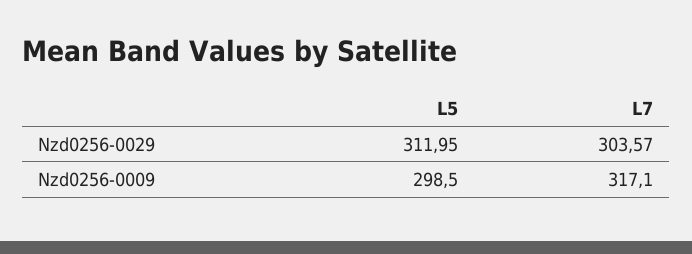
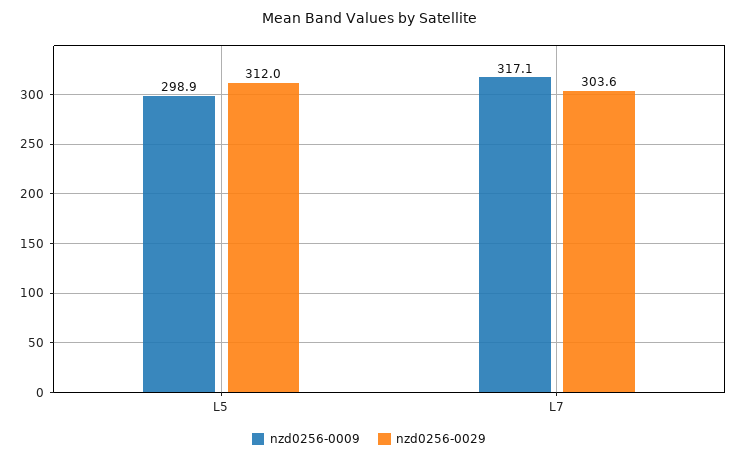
  {
    "Nzd0256-0029": {
      "L5": 311.95,
      "L7": 303.57
    },
    "Nzd0256-0009": {
-     "L5": 298.5,
+     "L5": 298.9,
      "L7": 317.1
    }
  }

